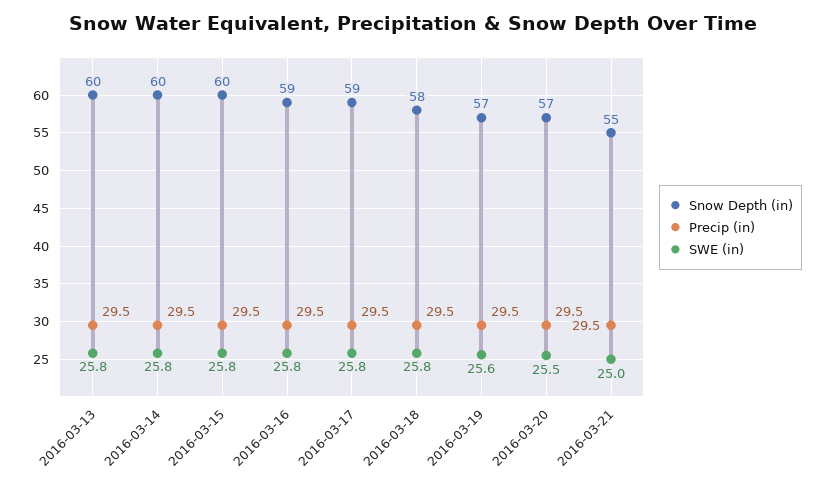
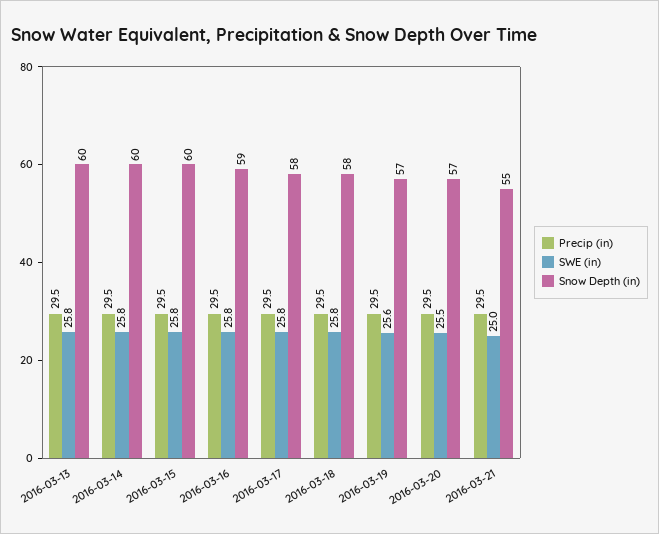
  {
    "Snow Depth (in)": {
      "2016-03-13": 60,
      "2016-03-14": 60,
      "2016-03-15": 60,
      "2016-03-16": 59,
-     "2016-03-17": 59,
+     "2016-03-17": 58,
      "2016-03-18": 58,
      "2016-03-19": 57,
      "2016-03-20": 57,
      "2016-03-21": 55
    },
    "Precip (in)": {
      "2016-03-13": 29.5,
      "2016-03-14": 29.5,
      "2016-03-15": 29.5,
      "2016-03-16": 29.5,
      "2016-03-17": 29.5,
      "2016-03-18": 29.5,
      "2016-03-19": 29.5,
      "2016-03-20": 29.5,
      "2016-03-21": 29.5
    },
    "SWE (in)": {
      "2016-03-13": 25.8,
      "2016-03-14": 25.8,
      "2016-03-15": 25.8,
      "2016-03-16": 25.8,
      "2016-03-17": 25.8,
      "2016-03-18": 25.8,
      "2016-03-19": 25.6,
      "2016-03-20": 25.5,
      "2016-03-21": 25
    }
  }

